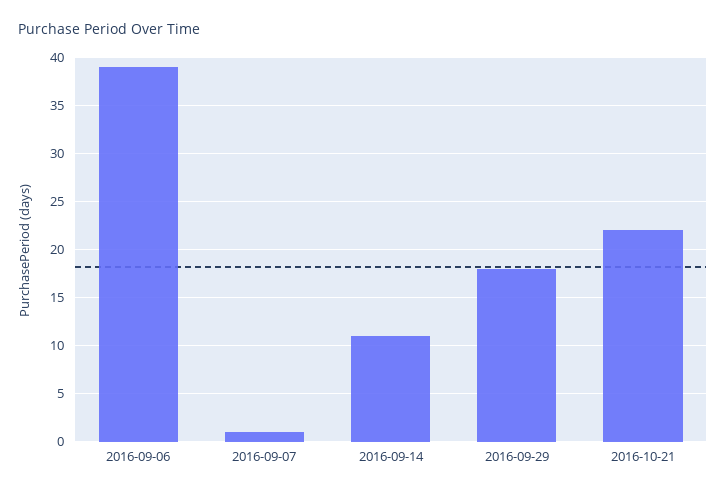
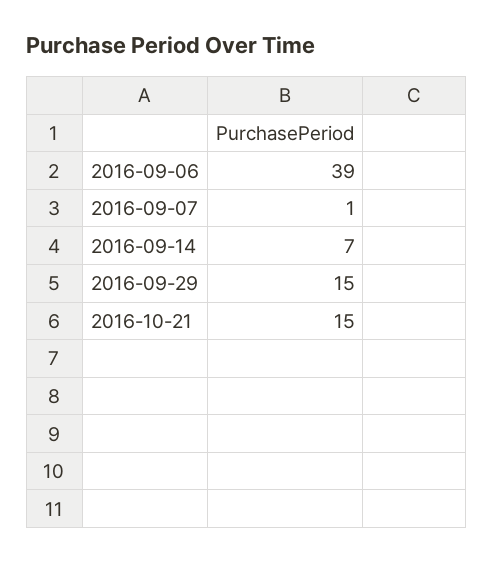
  {
    "2016-09-06": 39,
    "2016-09-07": 1,
-   "2016-09-14": 11,
+   "2016-09-14": 7,
-   "2016-09-29": 18,
+   "2016-09-29": 15,
-   "2016-10-21": 22
+   "2016-10-21": 15
  }

